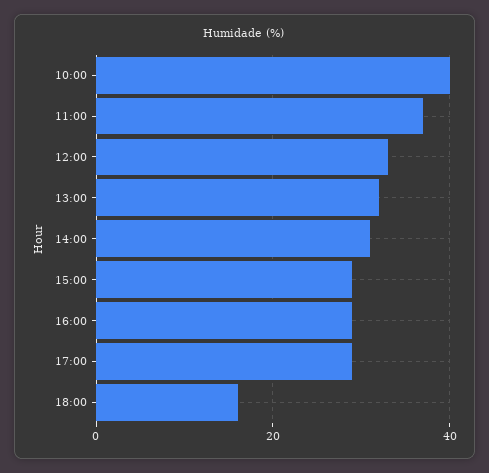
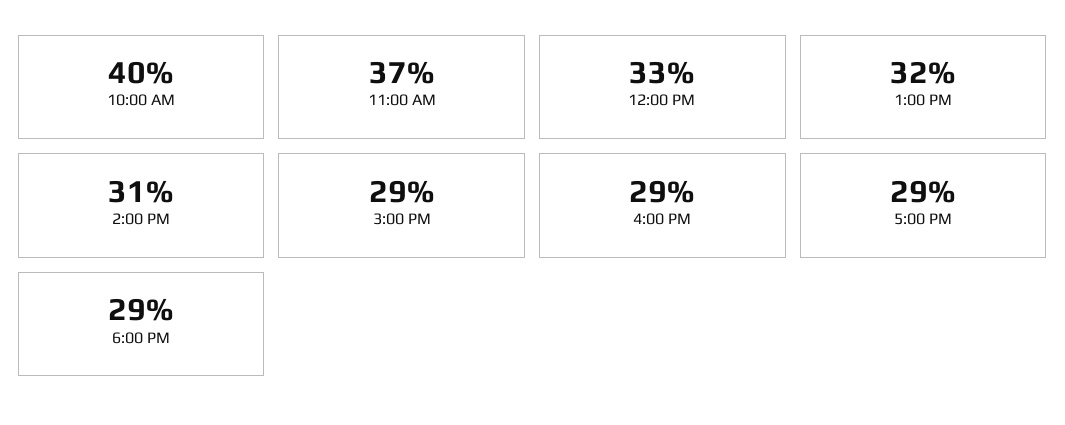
  {
    "10:00": 40,
    "11:00": 37,
    "12:00": 33,
    "13:00": 32,
    "14:00": 31,
    "15:00": 29,
    "16:00": 29,
    "17:00": 29,
-   "18:00": 15
+   "18:00": 29
  }

